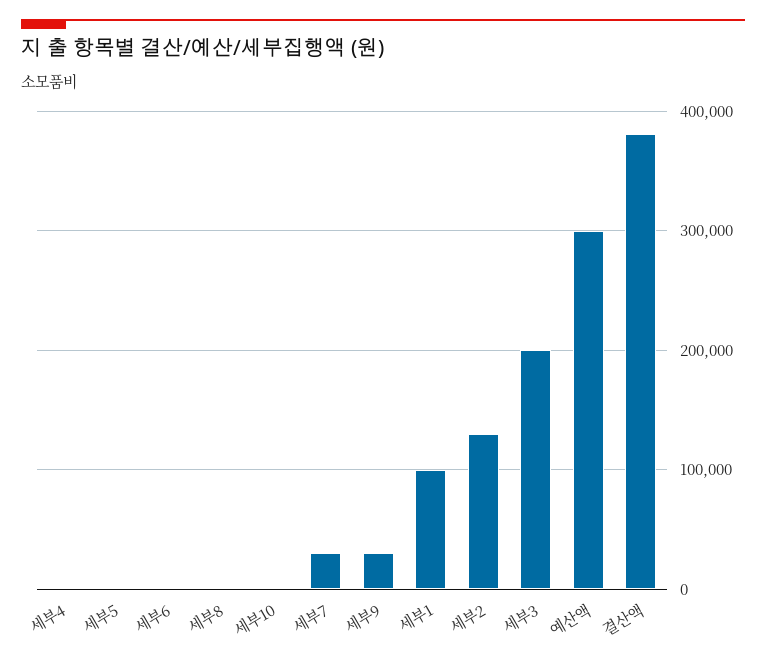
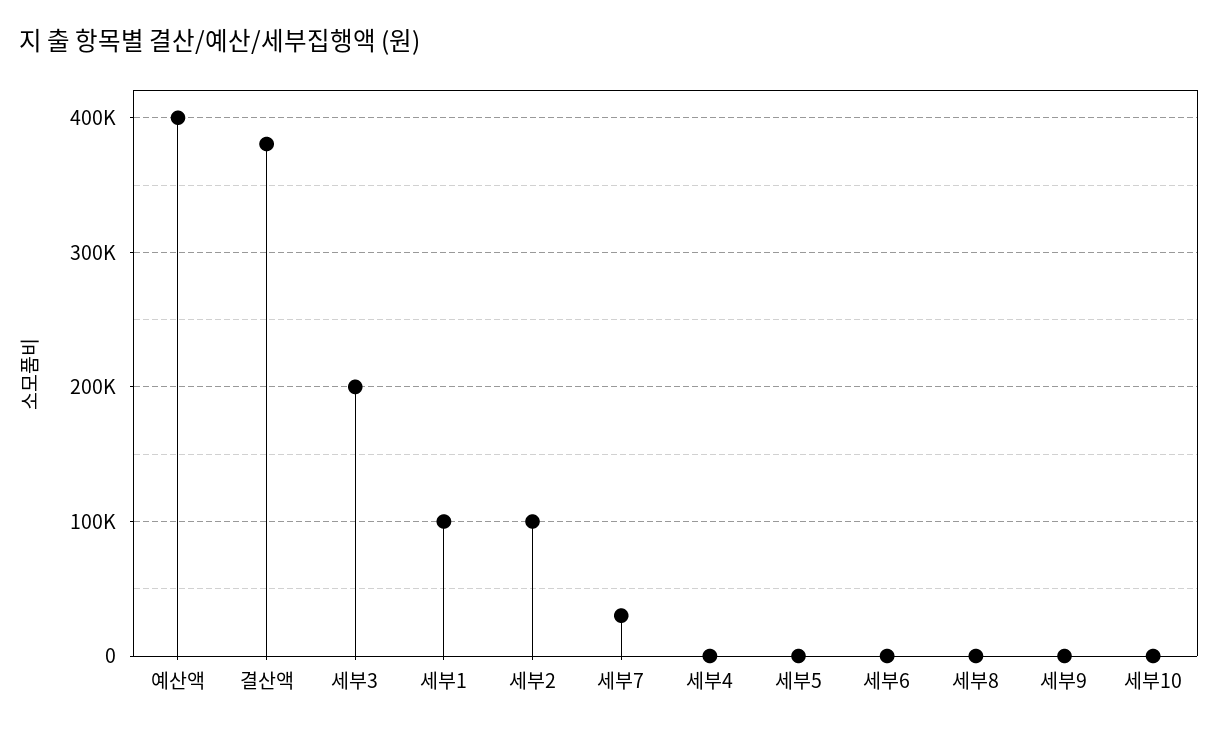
  {
    "세부4": 0,
    "세부5": 0,
    "세부6": 0,
    "세부8": 0,
    "세부10": 0,
    "세부7": 30000,
-   "세부9": 30000,
+   "세부9": 0,
    "세부1": 100000,
-   "세부2": 130000,
+   "세부2": 100000,
    "세부3": 200000,
-   "예산액": 300000,
+   "예산액": 400000,
    "결산액": 380000
  }

